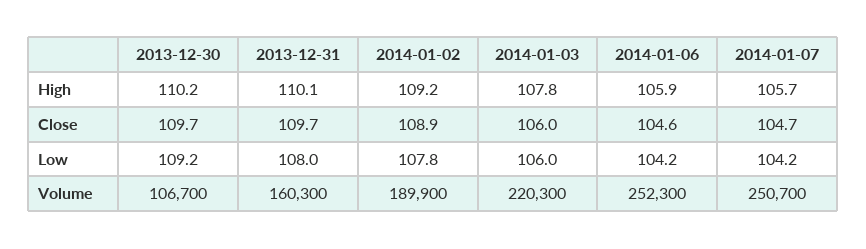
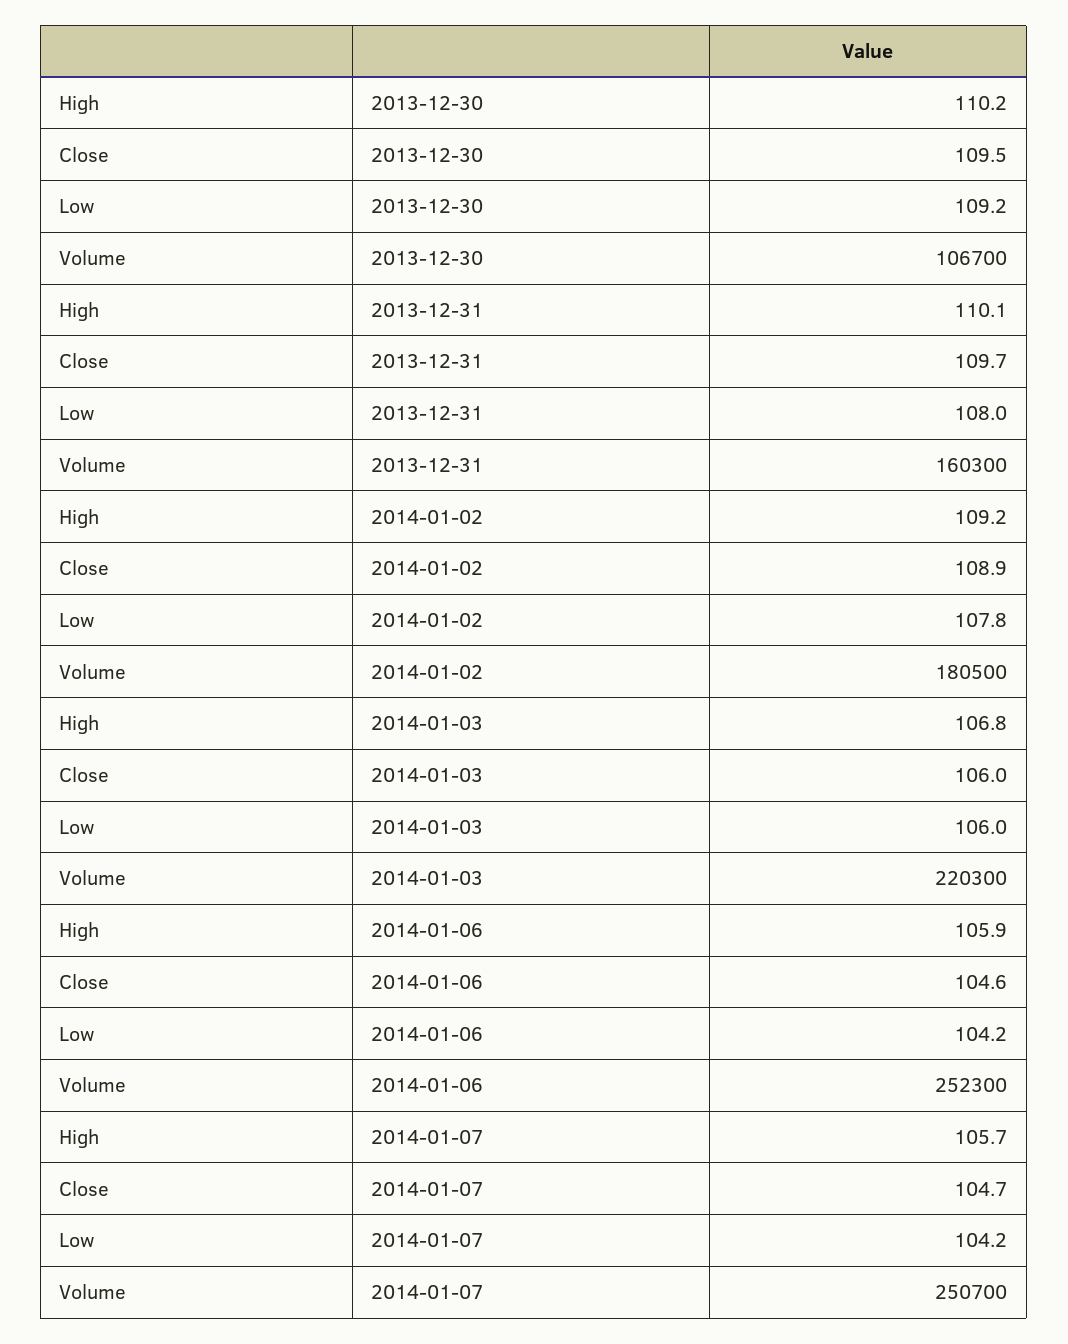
  {
    "2013-12-30": {
      "High": 110.2,
-     "Close": 109.7,
+     "Close": 109.5,
      "Low": 109.2,
      "Volume": 106700
    },
    "2013-12-31": {
      "High": 110.1,
      "Close": 109.7,
      "Low": 108,
      "Volume": 160300
    },
    "2014-01-02": {
      "High": 109.2,
      "Close": 108.9,
      "Low": 107.8,
-     "Volume": 189900
+     "Volume": 180500
    },
    "2014-01-03": {
-     "High": 107.8,
+     "High": 106.8,
      "Close": 106,
      "Low": 106,
      "Volume": 220300
    },
    "2014-01-06": {
      "High": 105.9,
      "Close": 104.6,
      "Low": 104.2,
      "Volume": 252300
    },
    "2014-01-07": {
      "High": 105.7,
      "Close": 104.7,
      "Low": 104.2,
      "Volume": 250700
    }
  }

